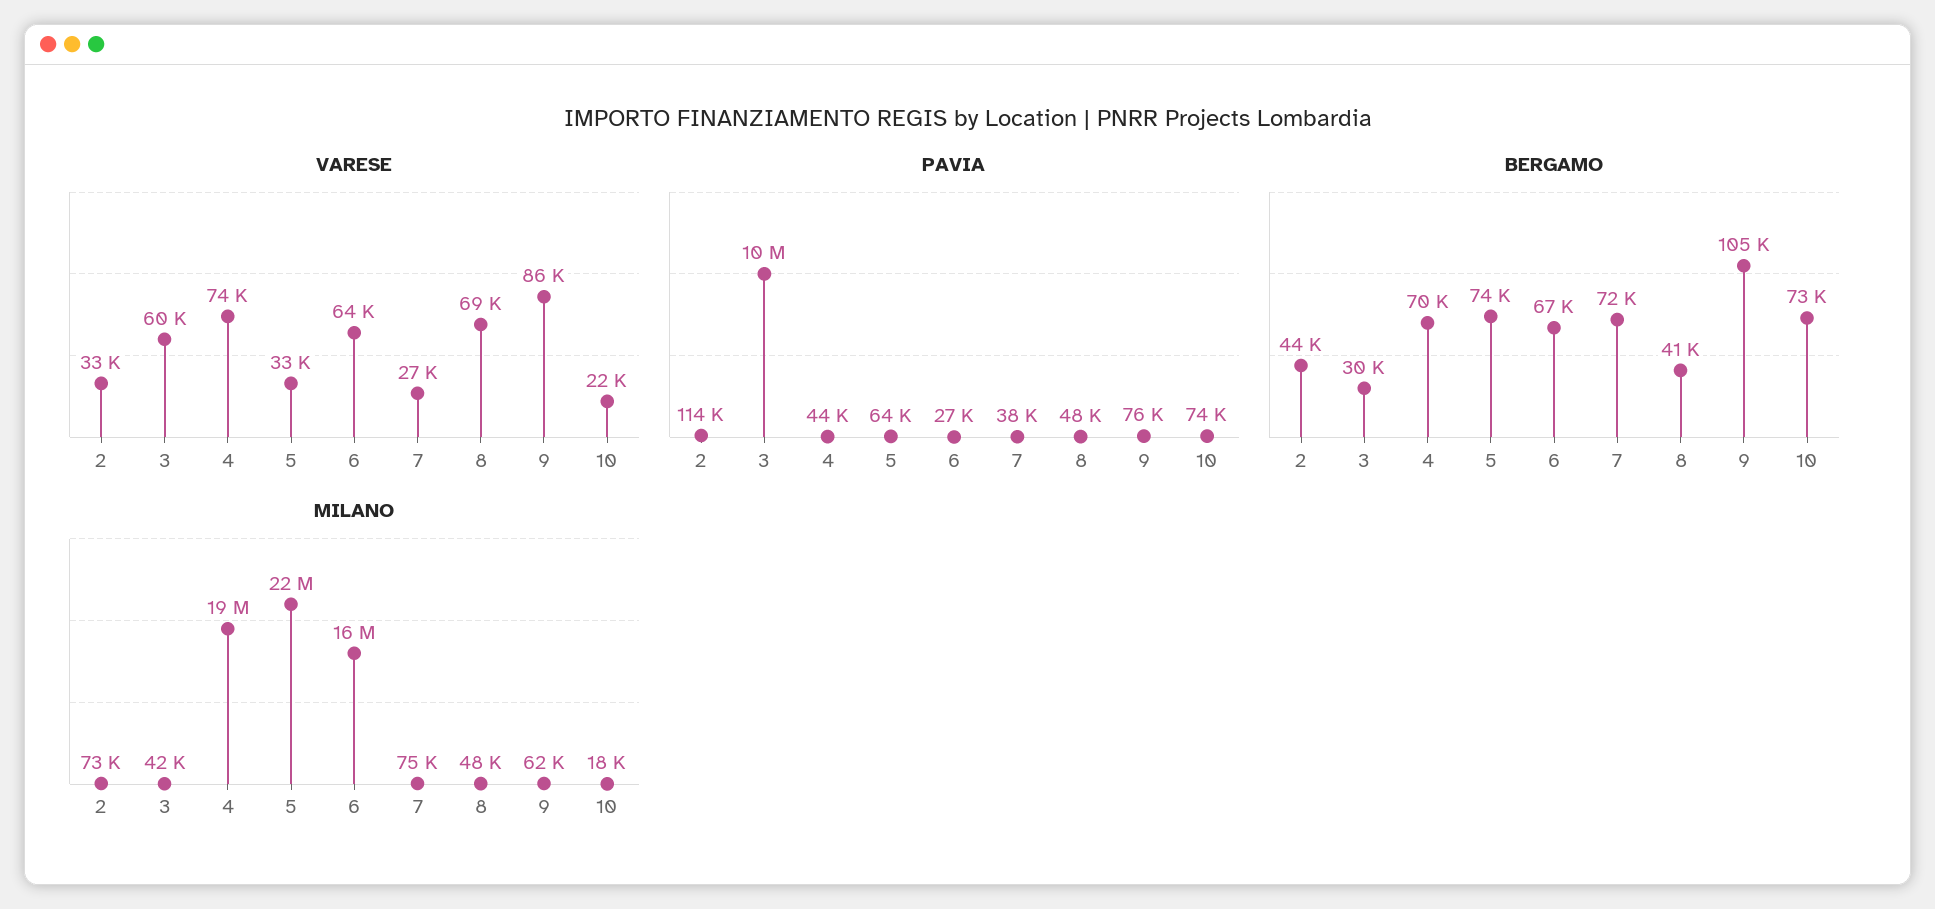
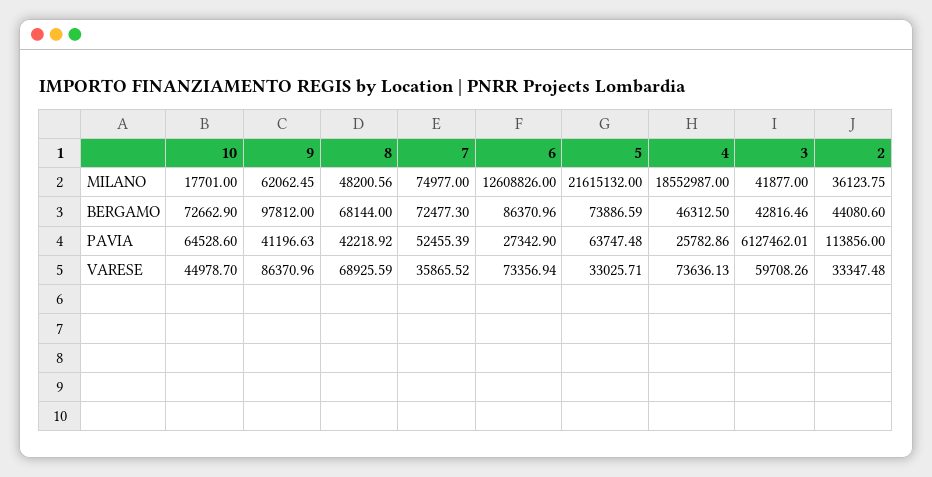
  {
    "VARESE": {
      "2": 33347.48,
      "3": 59708.26,
      "4": 73636.13,
      "5": 33025.71,
-     "6": 64000,
+     "6": 73356.94,
-     "7": 27000,
+     "7": 35865.52,
      "8": 68925.59,
      "9": 86370.96,
-     "10": 22000
+     "10": 44978.7
    },
    "PAVIA": {
      "2": 113856,
-     "3": 10000000,
+     "3": 6127462.01,
-     "4": 44000,
+     "4": 25782.86,
      "5": 63747.48,
      "6": 27342.9,
-     "7": 38000,
+     "7": 52455.39,
-     "8": 48000,
+     "8": 42218.92,
-     "9": 76000,
+     "9": 41196.63,
-     "10": 74000
+     "10": 64528.6
    },
    "BERGAMO": {
      "2": 44080.6,
-     "3": 30000,
+     "3": 42816.46,
-     "4": 70000,
+     "4": 46312.5,
      "5": 73886.59,
-     "6": 67000,
+     "6": 86370.96,
      "7": 72477.3,
-     "8": 41000,
+     "8": 68144,
-     "9": 105000,
+     "9": 97812,
      "10": 72662.9
    },
    "MILANO": {
-     "2": 73000,
+     "2": 36123.75,
      "3": 41877,
      "4": 18552987,
      "5": 21615132,
-     "6": 16000000,
+     "6": 12608826,
      "7": 74977,
      "8": 48200.56,
      "9": 62062.45,
      "10": 17701
    }
  }

